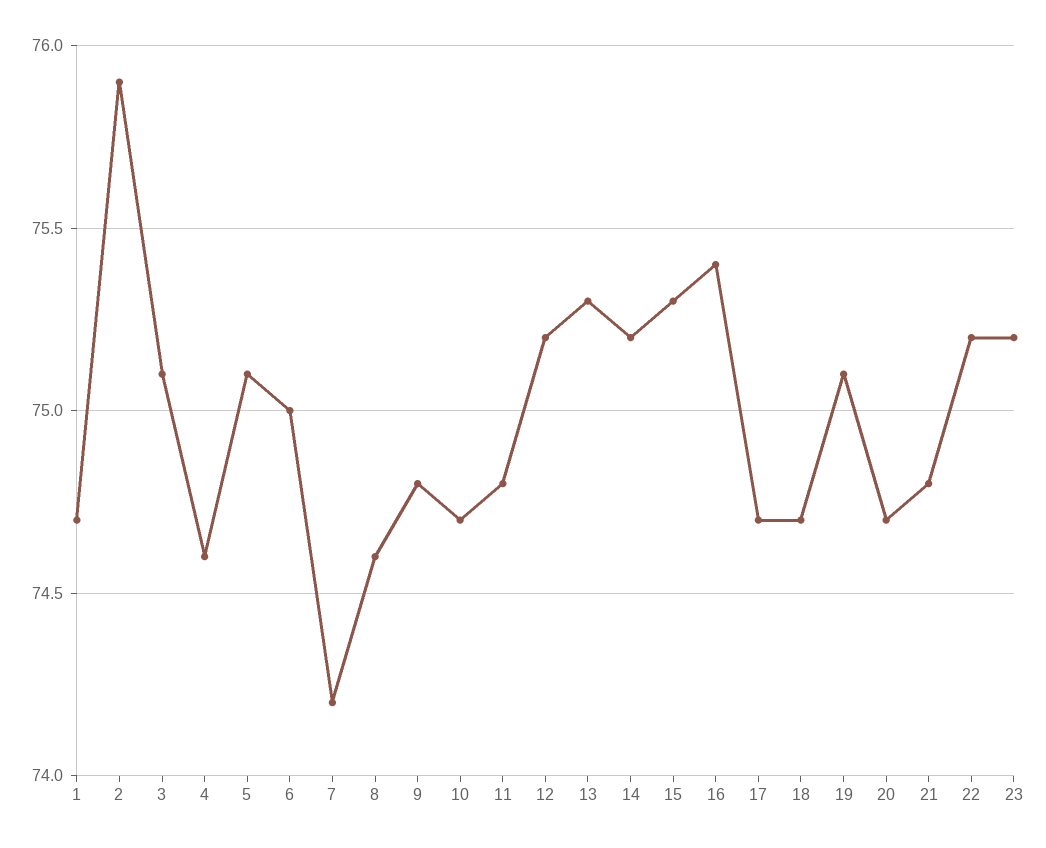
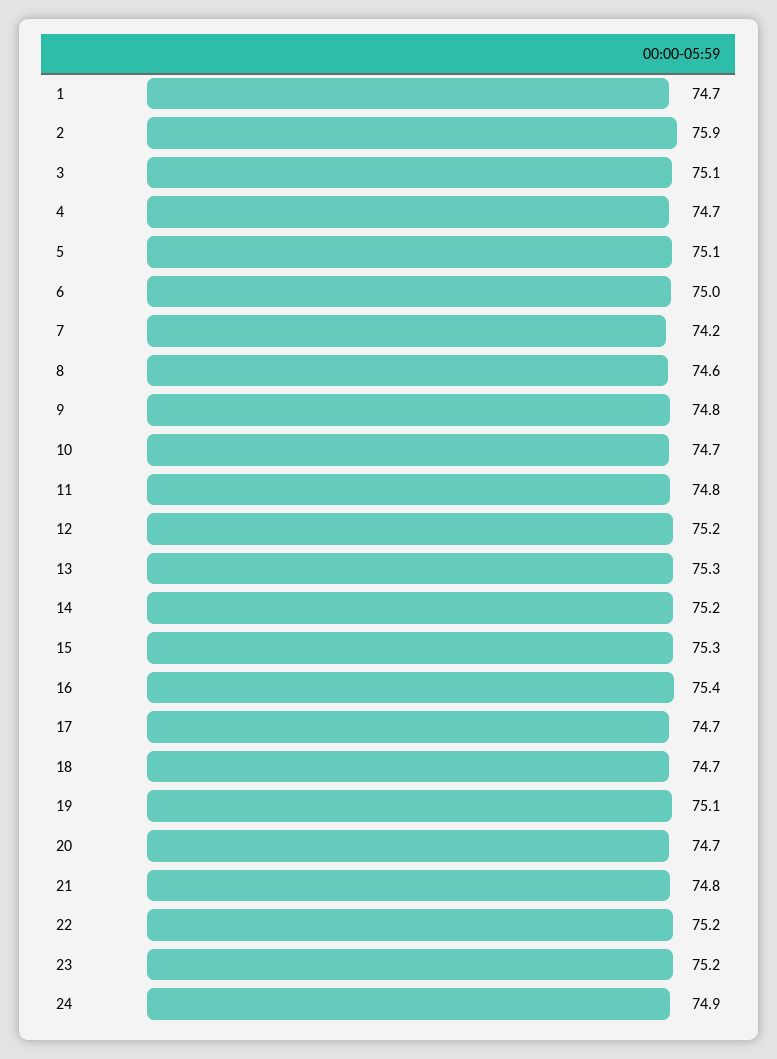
  {
    "1": 74.7,
    "2": 75.9,
    "3": 75.1,
-   "4": 74.6,
+   "4": 74.7,
    "5": 75.1,
    "6": 75,
    "7": 74.2,
    "8": 74.6,
    "9": 74.8,
    "10": 74.7,
    "11": 74.8,
    "12": 75.2,
    "13": 75.3,
    "14": 75.2,
    "15": 75.3,
    "16": 75.4,
    "17": 74.7,
    "18": 74.7,
    "19": 75.1,
    "20": 74.7,
    "21": 74.8,
    "22": 75.2,
-   "23": 75.2
+   "23": 75.2,
+   "24": 74.9
  }

